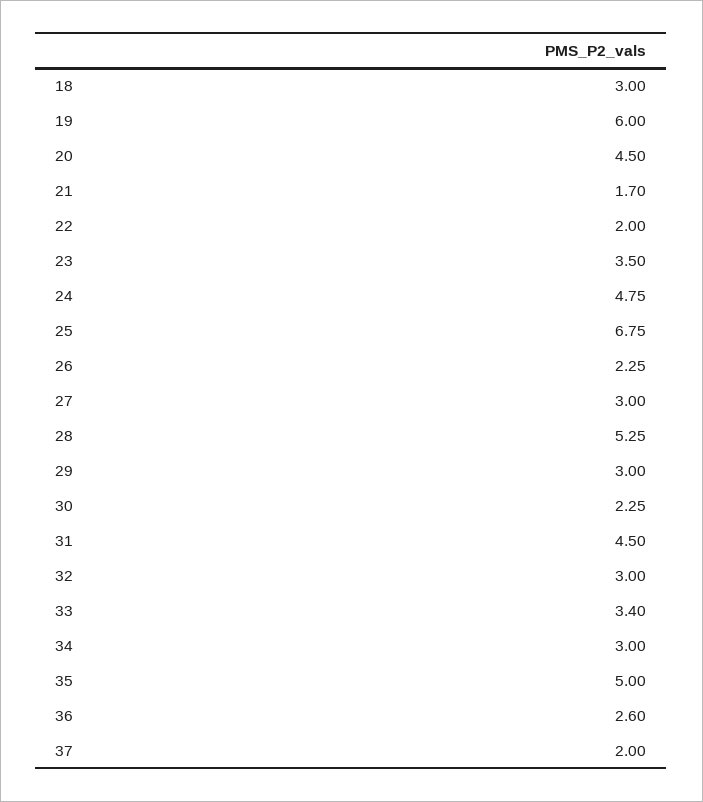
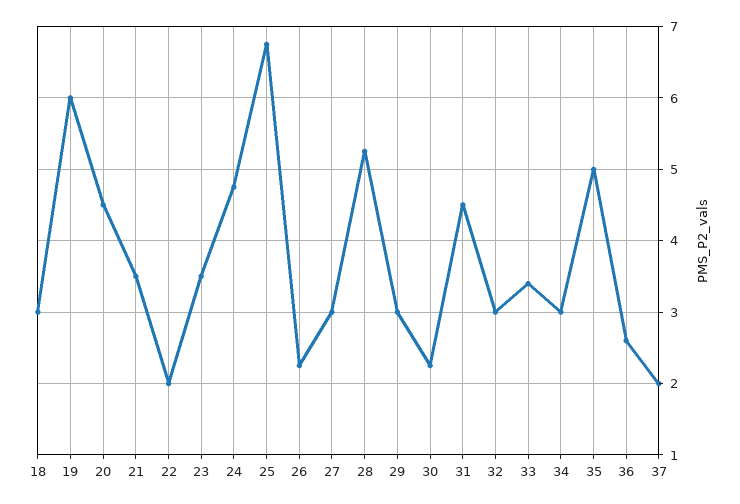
  {
    "18": 3,
    "19": 6,
    "20": 4.5,
-   "21": 1.7,
+   "21": 3.5,
    "22": 2,
    "23": 3.5,
    "24": 4.75,
    "25": 6.75,
    "26": 2.25,
    "27": 3,
    "28": 5.25,
    "29": 3,
    "30": 2.25,
    "31": 4.5,
    "32": 3,
    "33": 3.4,
    "34": 3,
    "35": 5,
    "36": 2.6,
    "37": 2
  }

